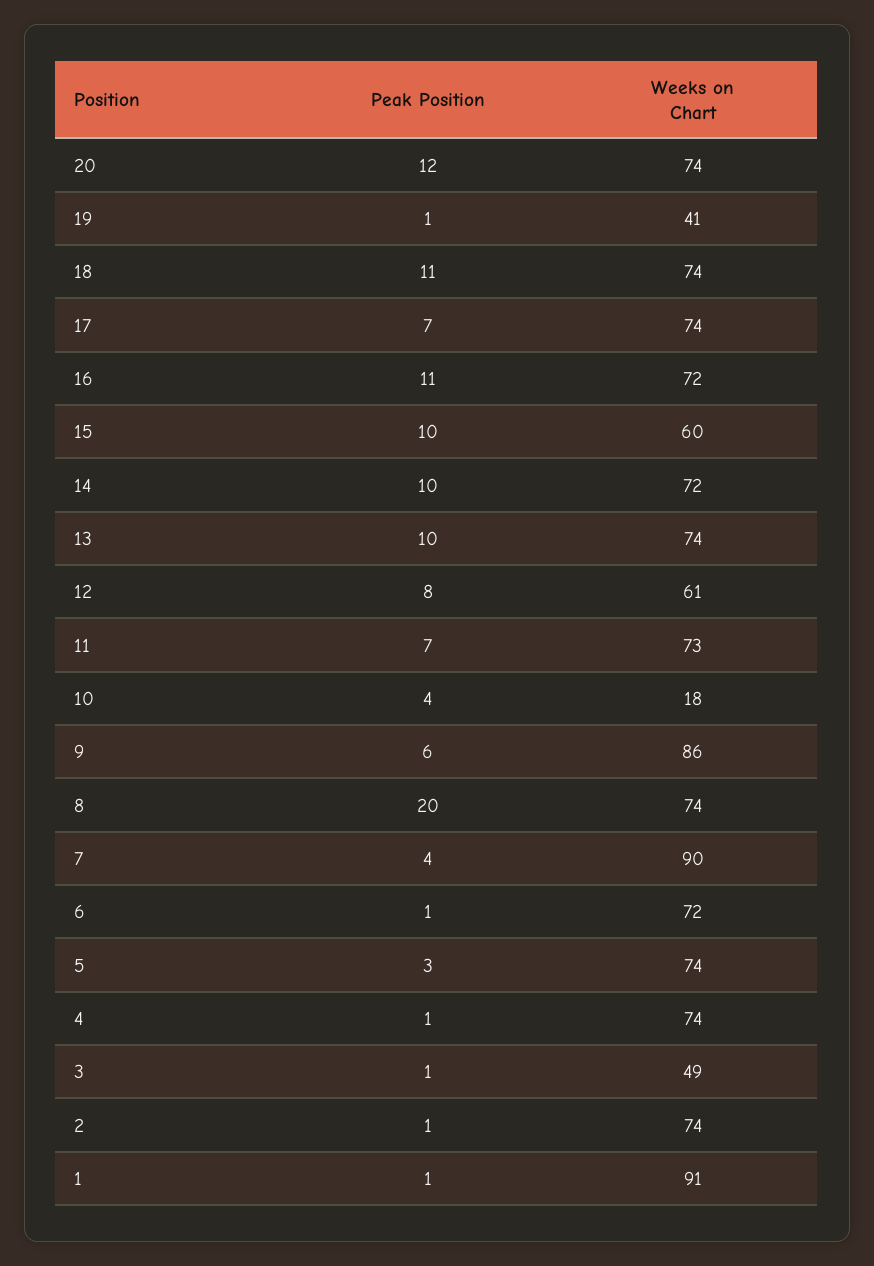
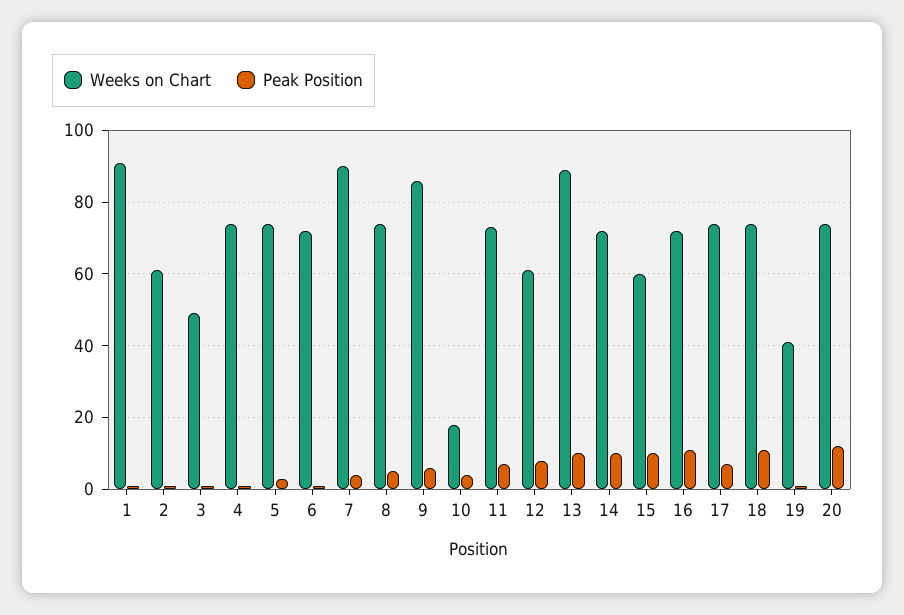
  {
    "Peak Position": {
      "20": 12,
      "19": 1,
      "18": 11,
      "17": 7,
      "16": 11,
      "15": 10,
      "14": 10,
      "13": 10,
      "12": 8,
      "11": 7,
      "10": 4,
      "9": 6,
-     "8": 20,
+     "8": 5,
      "7": 4,
      "6": 1,
      "5": 3,
      "4": 1,
      "3": 1,
      "2": 1,
      "1": 1
    },
    "Weeks on Chart": {
      "20": 74,
      "19": 41,
      "18": 74,
      "17": 74,
      "16": 72,
      "15": 60,
      "14": 72,
-     "13": 74,
+     "13": 90,
      "12": 61,
      "11": 73,
      "10": 18,
      "9": 86,
      "8": 74,
      "7": 90,
      "6": 72,
      "5": 74,
      "4": 74,
      "3": 49,
-     "2": 74,
+     "2": 60,
      "1": 91
    }
  }

